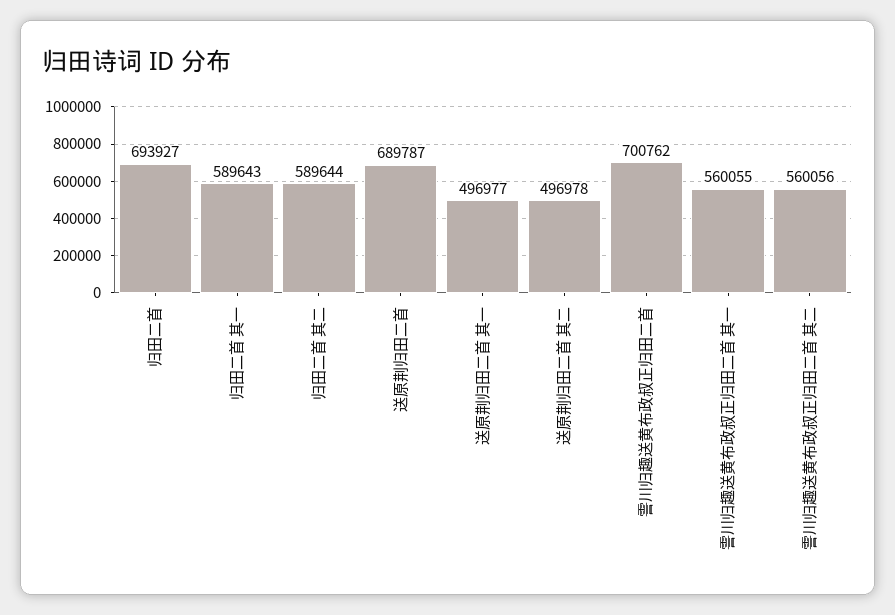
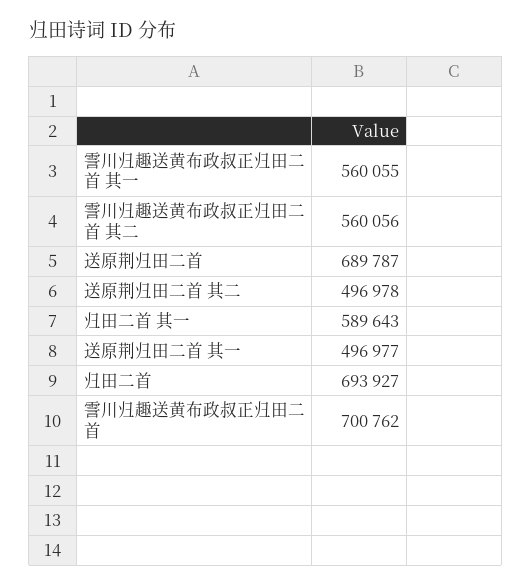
  {
    "归田二首": 693927,
    "归田二首 其一": 589643,
-   "归田二首 其二": 589644,
    "送原荆归田二首": 689787,
    "送原荆归田二首 其一": 496977,
    "送原荆归田二首 其二": 496978,
    "霅川归趣送黄布政叔正归田二首": 700762,
    "霅川归趣送黄布政叔正归田二首 其一": 560055,
    "霅川归趣送黄布政叔正归田二首 其二": 560056
  }

